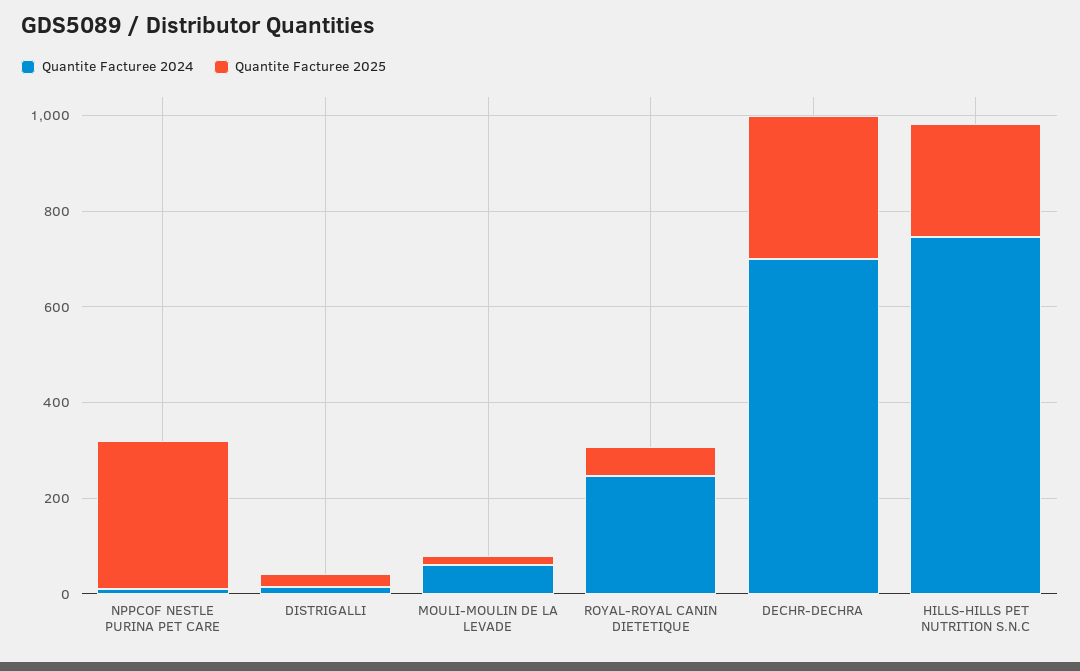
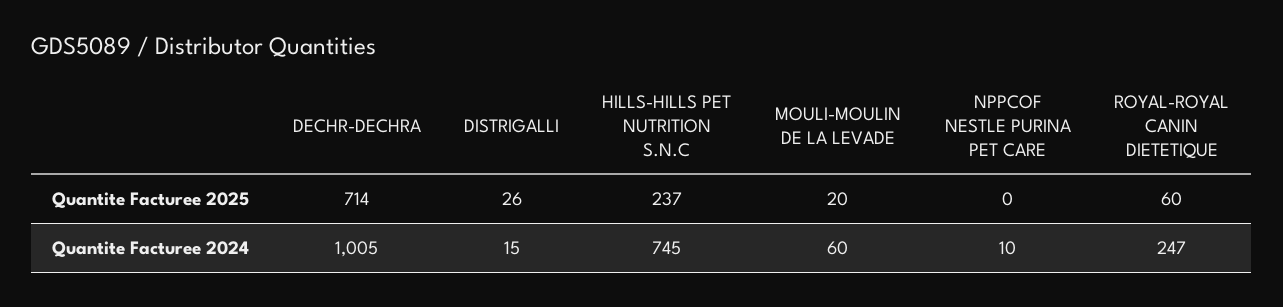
  {
    "Quantite Facturee 2024": {
      "NPPCOF NESTLE PURINA PET CARE": 10,
      "DISTRIGALLI": 15,
      "MOULI-MOULIN DE LA LEVADE": 60,
      "ROYAL-ROYAL CANIN DIETETIQUE": 247,
-     "DECHR-DECHRA": 700,
+     "DECHR-DECHRA": 1005,
      "HILLS-HILLS PET NUTRITION S.N.C": 745
    },
    "Quantite Facturee 2025": {
-     "NPPCOF NESTLE PURINA PET CARE": 300,
+     "NPPCOF NESTLE PURINA PET CARE": 0,
      "DISTRIGALLI": 26,
      "MOULI-MOULIN DE LA LEVADE": 20,
      "ROYAL-ROYAL CANIN DIETETIQUE": 60,
-     "DECHR-DECHRA": 300,
+     "DECHR-DECHRA": 714,
      "HILLS-HILLS PET NUTRITION S.N.C": 237
    }
  }

